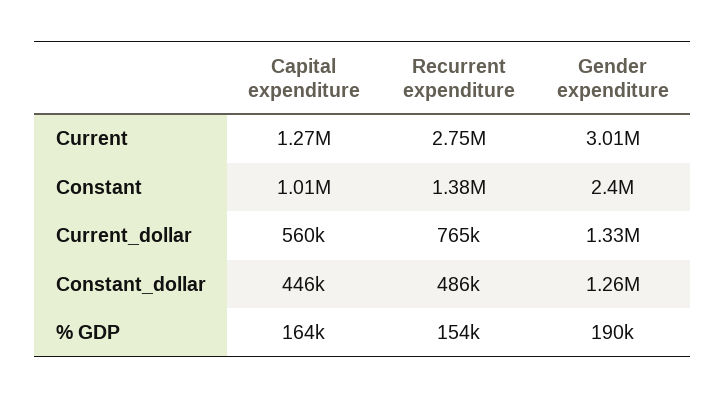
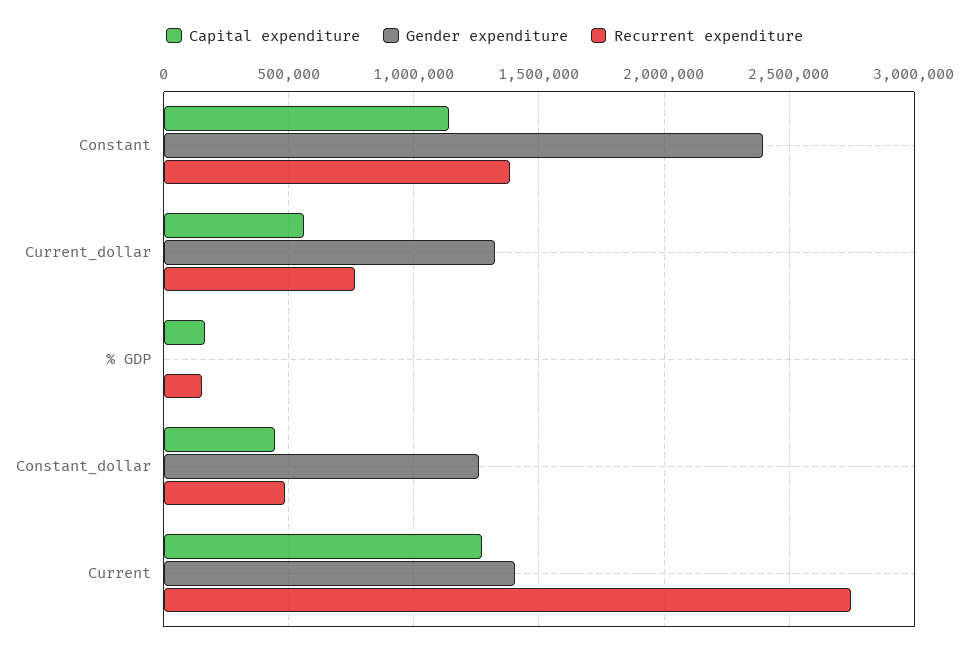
  {
    "Capital expenditure": {
      "Current": 1270000,
-     "Constant": 1010000,
+     "Constant": 1150000,
      "Current_dollar": 560000,
      "Constant_dollar": 446000,
      "% GDP": 164000
    },
    "Recurrent expenditure": {
      "Current": 2750000,
      "Constant": 1380000,
      "Current_dollar": 765000,
      "Constant_dollar": 486000,
      "% GDP": 154000
    },
    "Gender expenditure": {
-     "Current": 3010000,
+     "Current": 1400000,
      "Constant": 2400000,
      "Current_dollar": 1330000,
      "Constant_dollar": 1260000,
-     "% GDP": 190000
+     "% GDP": 0
    }
  }

